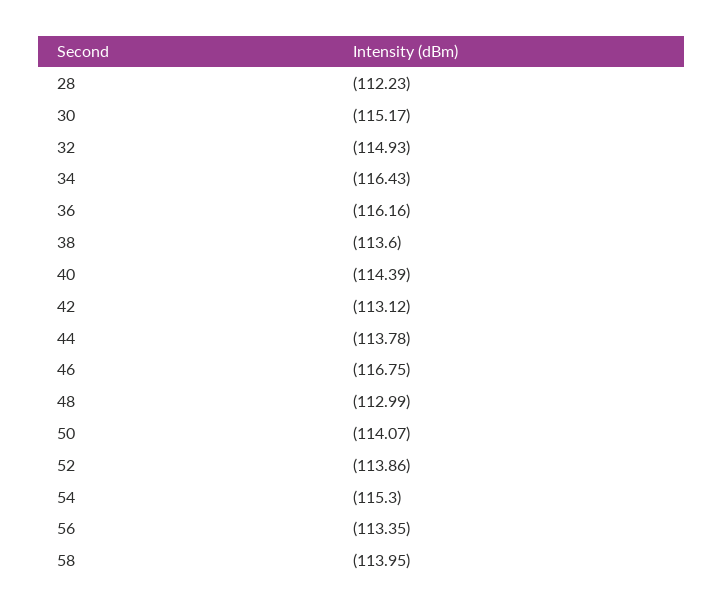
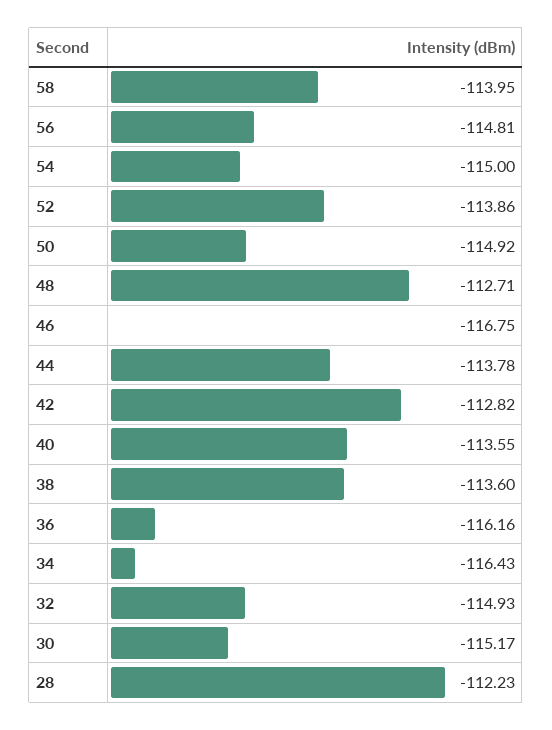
  {
    "28": -112.23,
    "30": -115.17,
    "32": -114.93,
    "34": -116.43,
    "36": -116.16,
    "38": -113.6,
-   "40": -114.39,
+   "40": -113.55,
-   "42": -113.12,
+   "42": -112.82,
    "44": -113.78,
    "46": -116.75,
-   "48": -112.99,
+   "48": -112.71,
-   "50": -114.07,
+   "50": -114.92,
    "52": -113.86,
-   "54": -115.3,
+   "54": -115,
-   "56": -113.35,
+   "56": -114.81,
    "58": -113.95
  }

